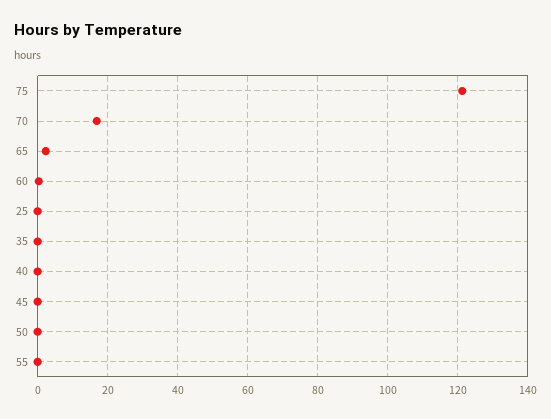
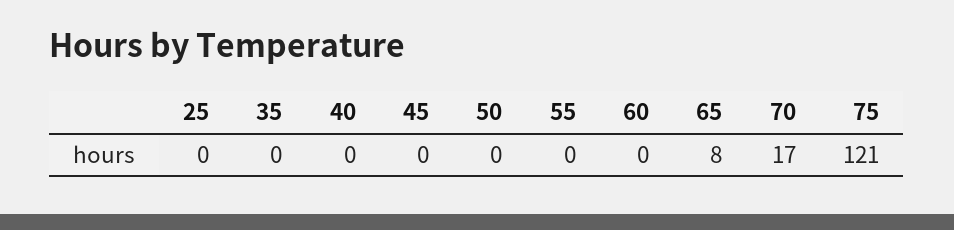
  {
    "75": 121,
    "70": 17,
-   "65": 2,
+   "65": 8,
    "60": 0,
    "25": 0,
    "35": 0,
    "40": 0,
    "45": 0,
    "50": 0,
    "55": 0
  }

